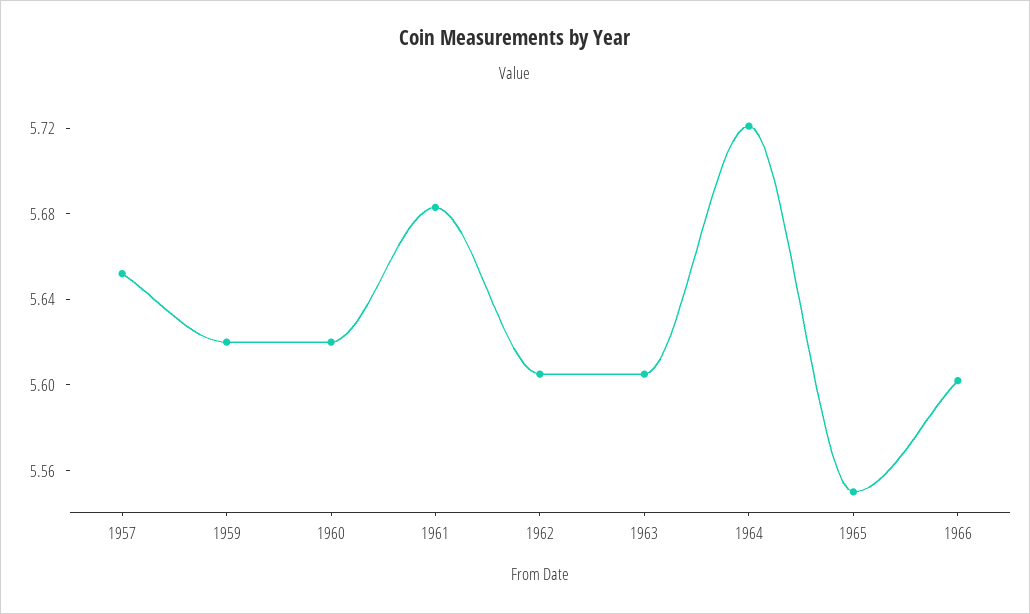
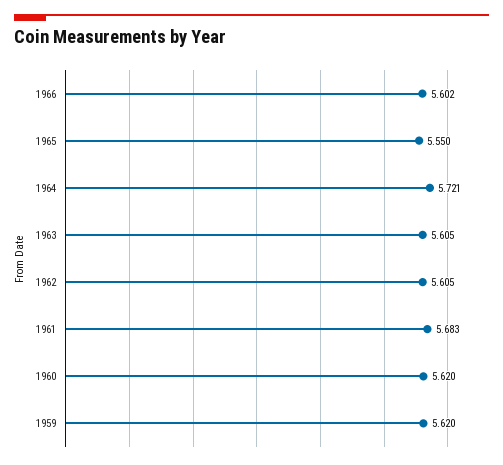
  {
-   "1957": 5.65,
    "1959": 5.62,
    "1960": 5.62,
    "1961": 5.683,
    "1962": 5.605,
    "1963": 5.605,
    "1964": 5.721,
    "1965": 5.55,
    "1966": 5.602
  }

